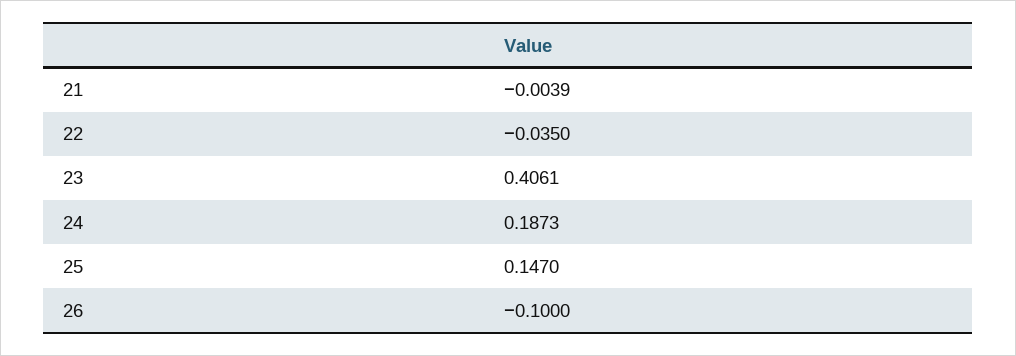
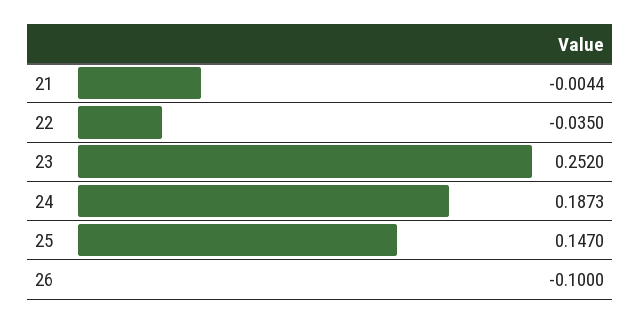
  {
-   "21": -0.0039,
+   "21": -0.0044,
    "22": -0.035,
-   "23": 0.4061,
+   "23": 0.252,
    "24": 0.1873,
    "25": 0.147,
    "26": -0.1
  }

